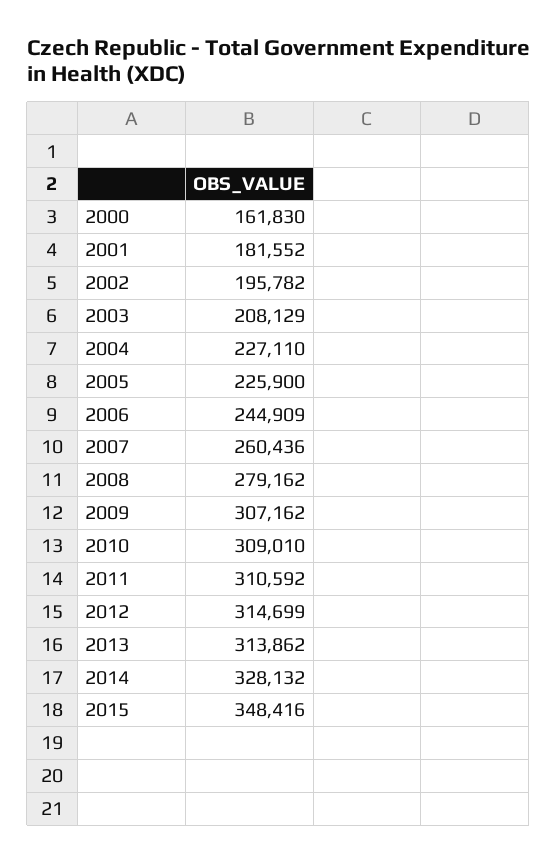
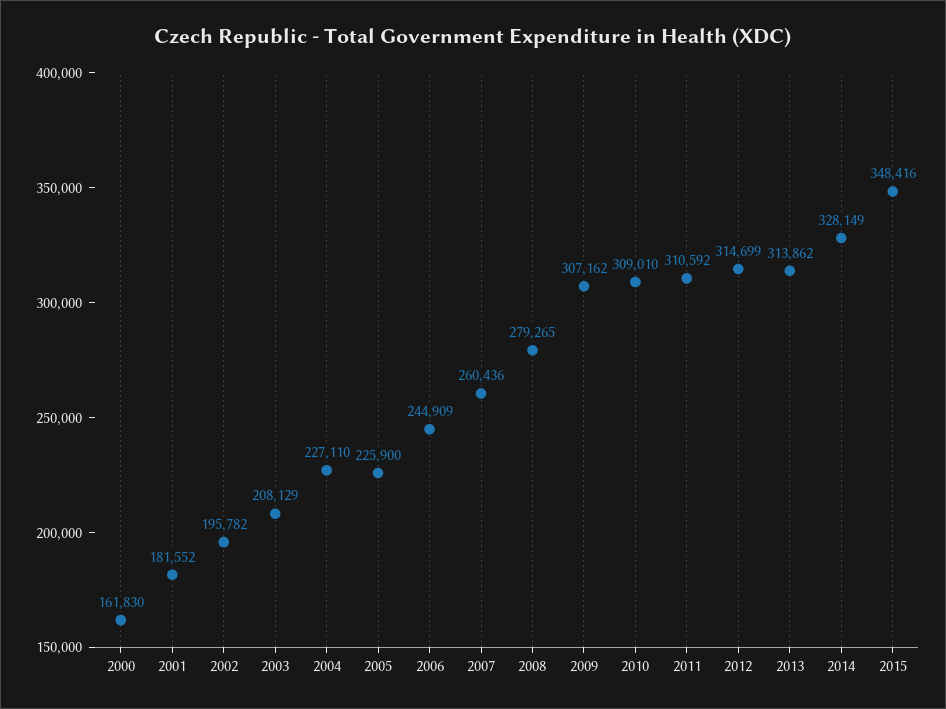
  {
    "2000": 161830,
    "2001": 181552,
    "2002": 195782,
    "2003": 208129,
    "2004": 227110,
    "2005": 225900,
    "2006": 244909,
    "2007": 260436,
-   "2008": 279162,
+   "2008": 279265,
    "2009": 307162,
    "2010": 309010,
    "2011": 310592,
    "2012": 314699,
    "2013": 313862,
-   "2014": 328132,
+   "2014": 328149,
    "2015": 348416
  }

